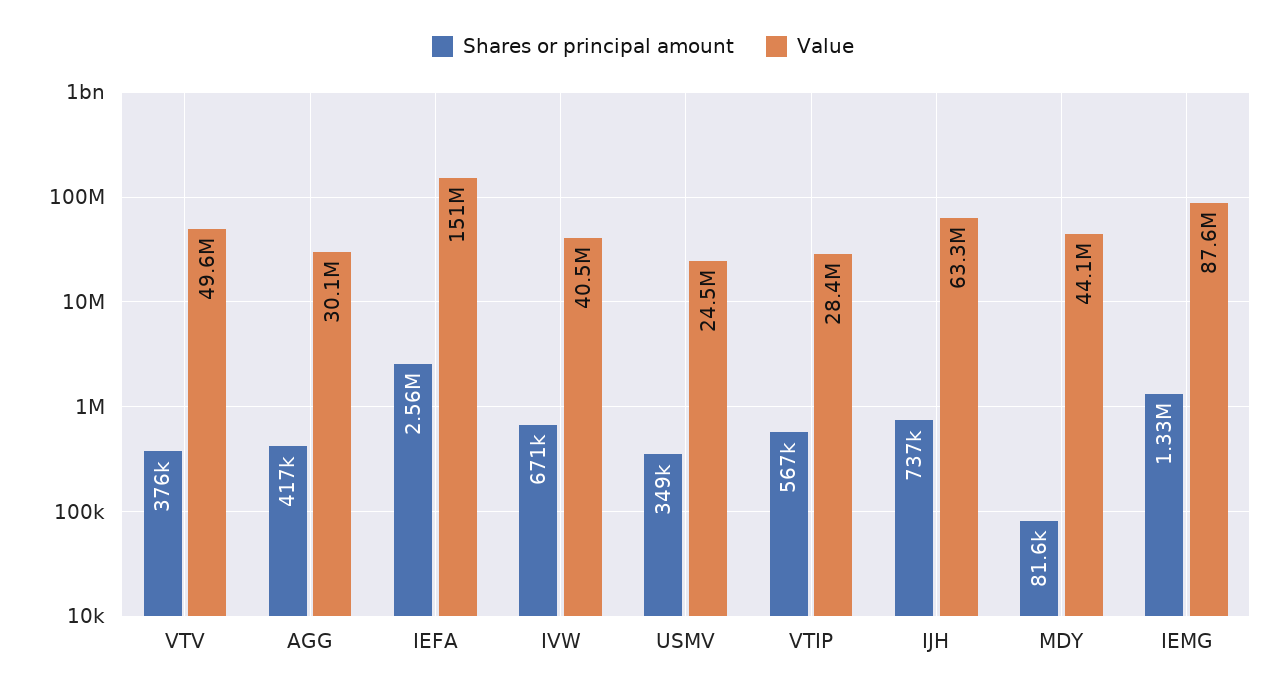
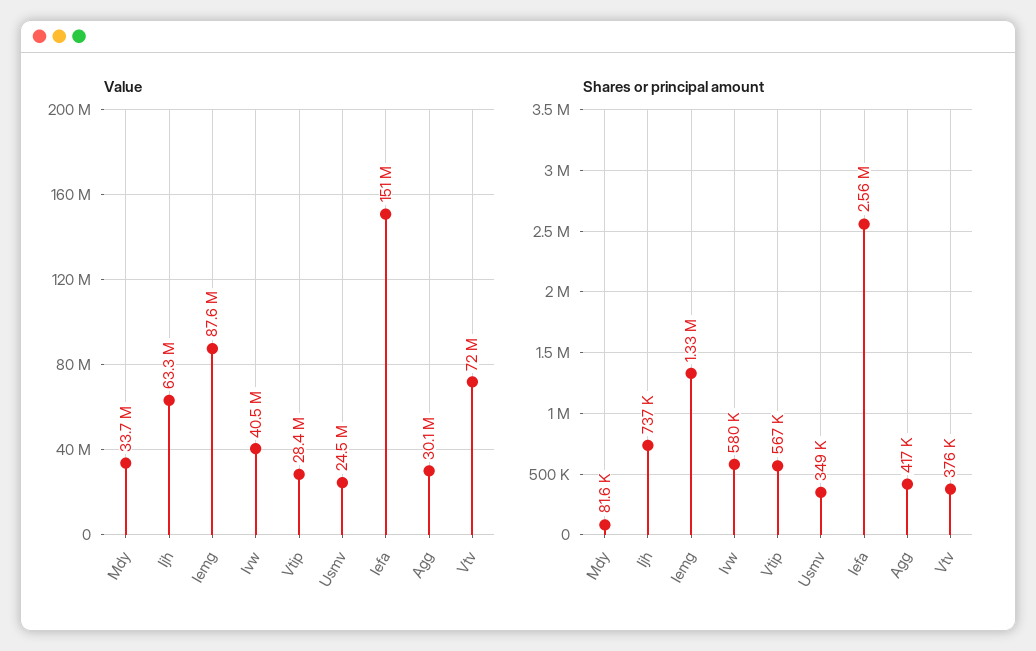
  {
    "Shares or principal amount": {
      "VTV": 376000,
      "AGG": 417000,
      "IEFA": 2560000,
-     "IVW": 671000,
+     "IVW": 580000,
      "USMV": 349000,
      "VTIP": 567000,
      "IJH": 737000,
      "MDY": 81600,
      "IEMG": 1330000
    },
    "Value": {
-     "VTV": 49600000,
+     "VTV": 72000000,
      "AGG": 30100000,
      "IEFA": 151000000,
      "IVW": 40500000,
      "USMV": 24500000,
      "VTIP": 28400000,
      "IJH": 63300000,
-     "MDY": 44100000,
+     "MDY": 33700000,
      "IEMG": 87600000
    }
  }

